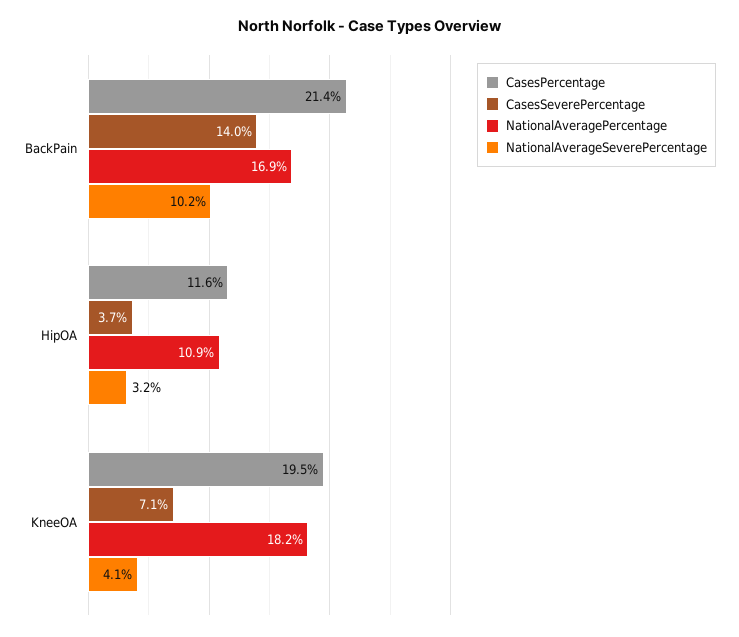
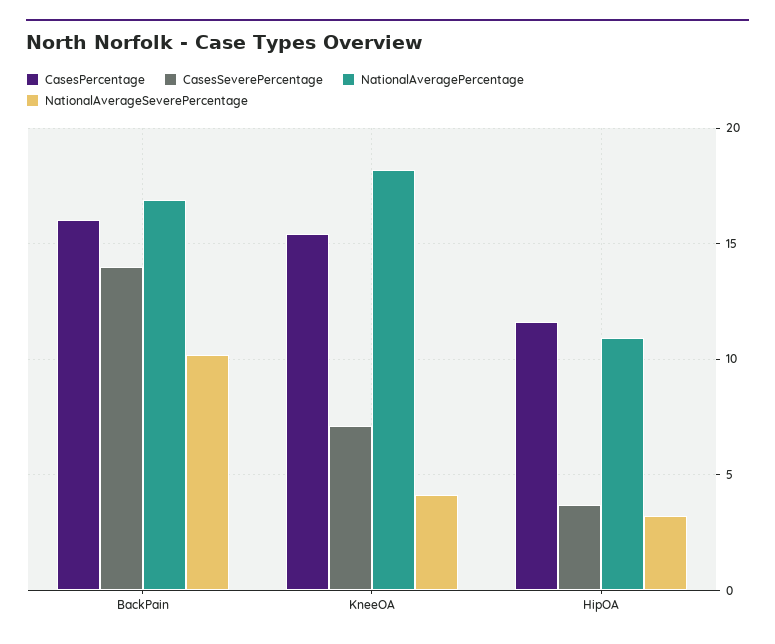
  {
    "CasesPercentage": {
-     "BackPain": 21.4,
+     "BackPain": 16,
      "HipOA": 11.6,
-     "KneeOA": 19.5
+     "KneeOA": 15.5
    },
    "CasesSeverePercentage": {
      "BackPain": 14,
      "HipOA": 3.7,
      "KneeOA": 7.1
    },
    "NationalAveragePercentage": {
      "BackPain": 16.9,
      "HipOA": 10.9,
      "KneeOA": 18.2
    },
    "NationalAverageSeverePercentage": {
      "BackPain": 10.2,
      "HipOA": 3.2,
      "KneeOA": 4.1
    }
  }

